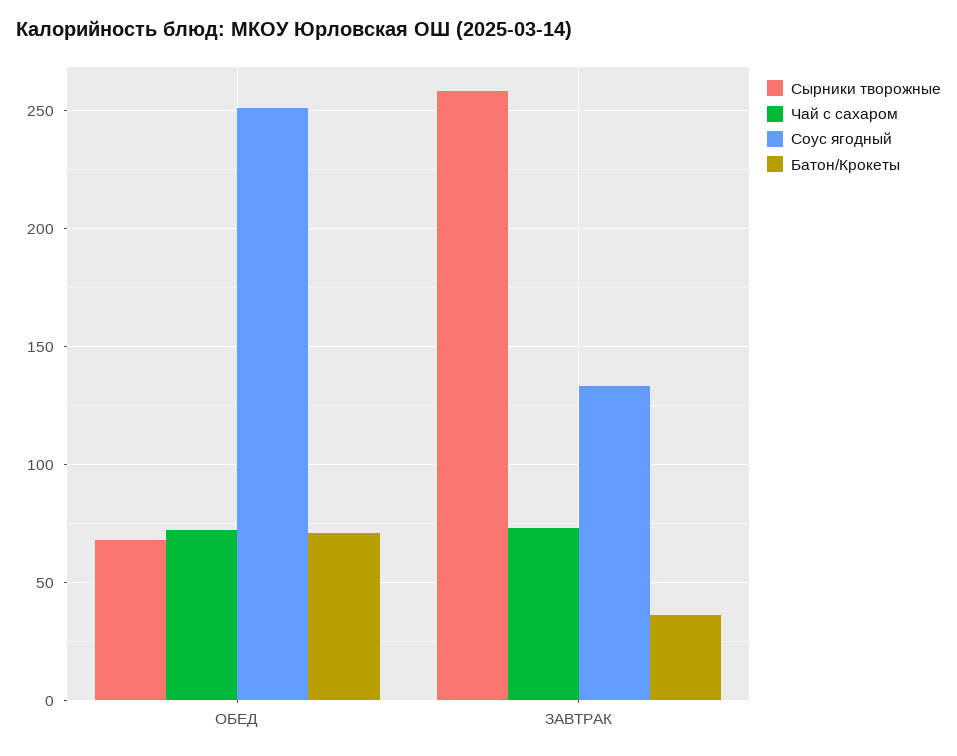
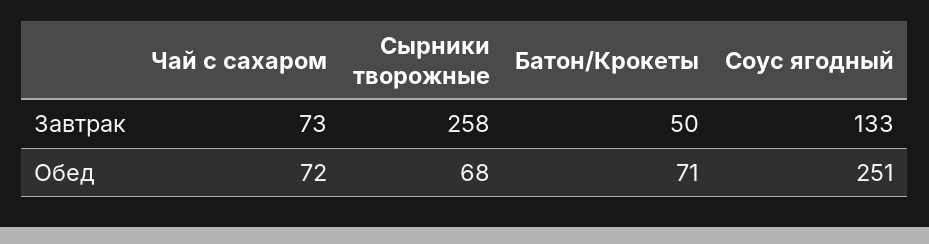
  {
    "Сырники творожные": {
      "ОБЕД": 68,
      "ЗАВТРАК": 258
    },
    "Чай с сахаром": {
      "ОБЕД": 72,
      "ЗАВТРАК": 73
    },
    "Соус ягодный": {
      "ОБЕД": 251,
      "ЗАВТРАК": 133
    },
    "Батон/Крокеты": {
      "ОБЕД": 71,
-     "ЗАВТРАК": 35
+     "ЗАВТРАК": 50
    }
  }

